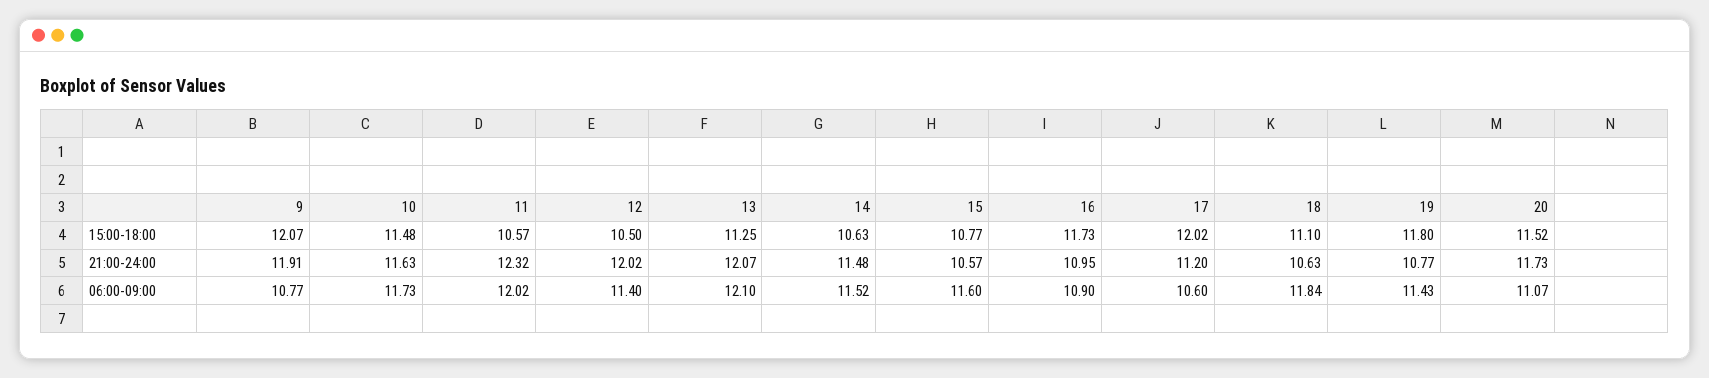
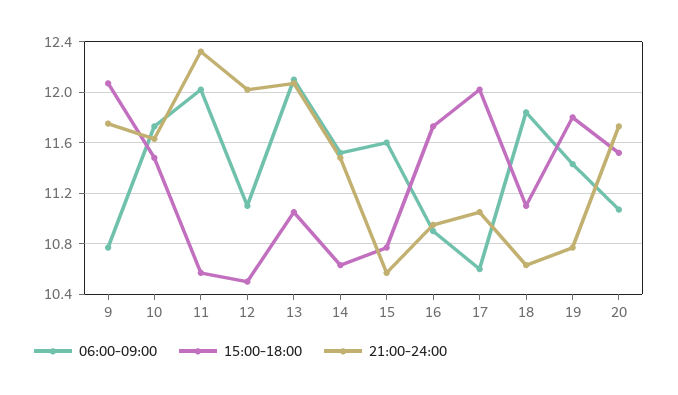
  {
    "15:00-18:00": {
      "9": 12.07,
      "10": 11.48,
      "11": 10.57,
      "12": 10.5,
-     "13": 11.25,
+     "13": 11.05,
      "14": 10.63,
      "15": 10.77,
      "16": 11.73,
      "17": 12.02,
      "18": 11.1,
      "19": 11.8,
      "20": 11.52
    },
    "21:00-24:00": {
-     "9": 11.91,
+     "9": 11.75,
      "10": 11.63,
      "11": 12.32,
      "12": 12.02,
      "13": 12.07,
      "14": 11.48,
      "15": 10.57,
      "16": 10.95,
-     "17": 11.2,
+     "17": 11.05,
      "18": 10.63,
      "19": 10.77,
      "20": 11.73
    },
    "06:00-09:00": {
      "9": 10.77,
      "10": 11.73,
      "11": 12.02,
-     "12": 11.4,
+     "12": 11.1,
      "13": 12.1,
      "14": 11.52,
      "15": 11.6,
      "16": 10.9,
      "17": 10.6,
      "18": 11.84,
      "19": 11.43,
      "20": 11.07
    }
  }

